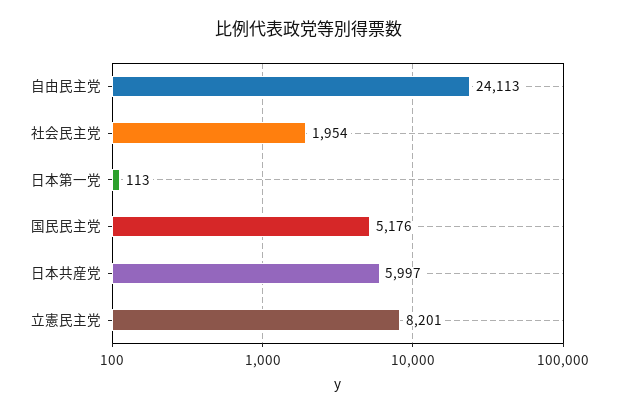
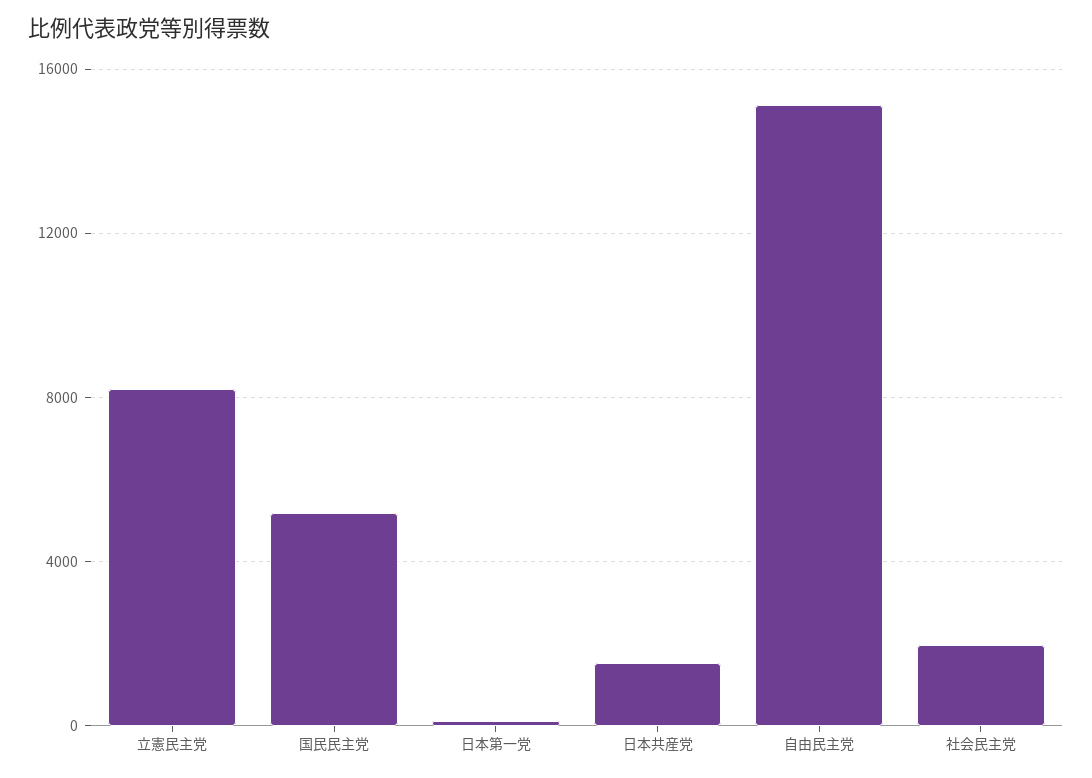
  {
-   "自由民主党": 24113,
+   "自由民主党": 15000,
    "社会民主党": 1954,
    "日本第一党": 113,
    "国民民主党": 5176,
-   "日本共産党": 5997,
+   "日本共産党": 1500,
    "立憲民主党": 8201
  }

